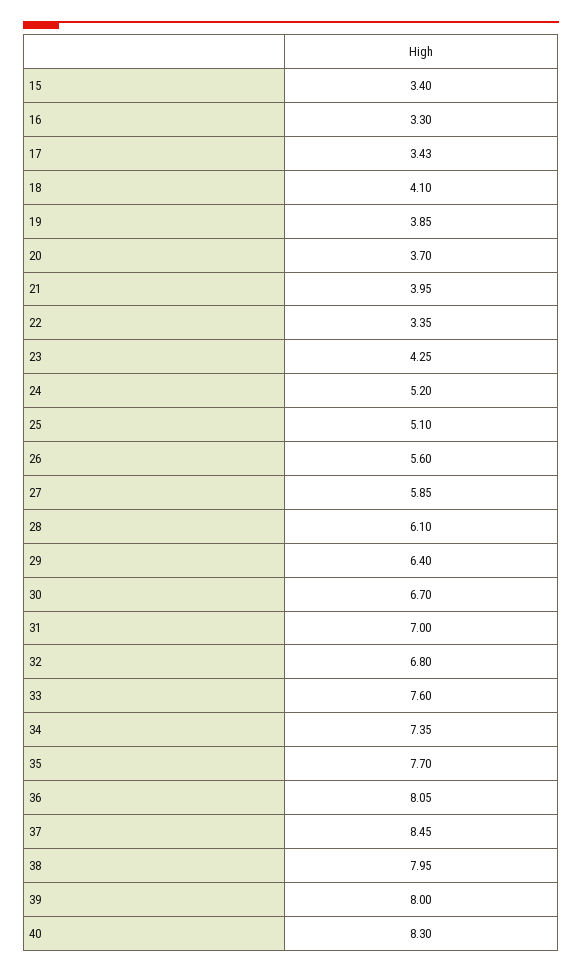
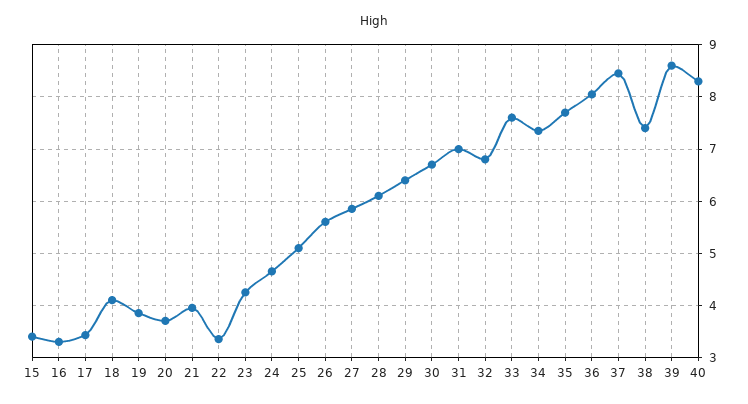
  {
    "15": 3.4,
    "16": 3.3,
    "17": 3.43,
    "18": 4.1,
    "19": 3.85,
    "20": 3.7,
    "21": 3.95,
    "22": 3.35,
    "23": 4.25,
-   "24": 5.2,
+   "24": 4.6,
    "25": 5.1,
    "26": 5.6,
    "27": 5.85,
    "28": 6.1,
    "29": 6.4,
    "30": 6.7,
    "31": 7,
    "32": 6.8,
    "33": 7.6,
    "34": 7.35,
    "35": 7.7,
    "36": 8.05,
    "37": 8.45,
-   "38": 7.95,
+   "38": 7.4,
-   "39": 8,
+   "39": 8.6,
    "40": 8.3
  }

